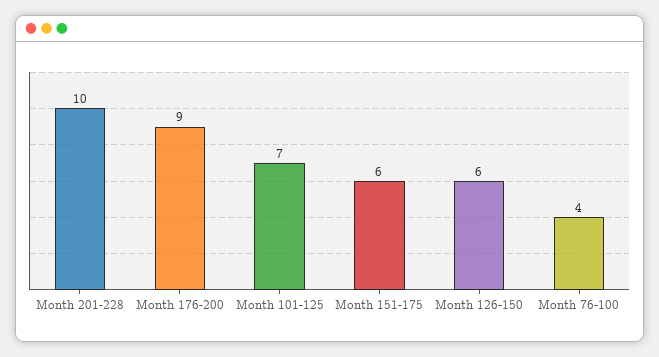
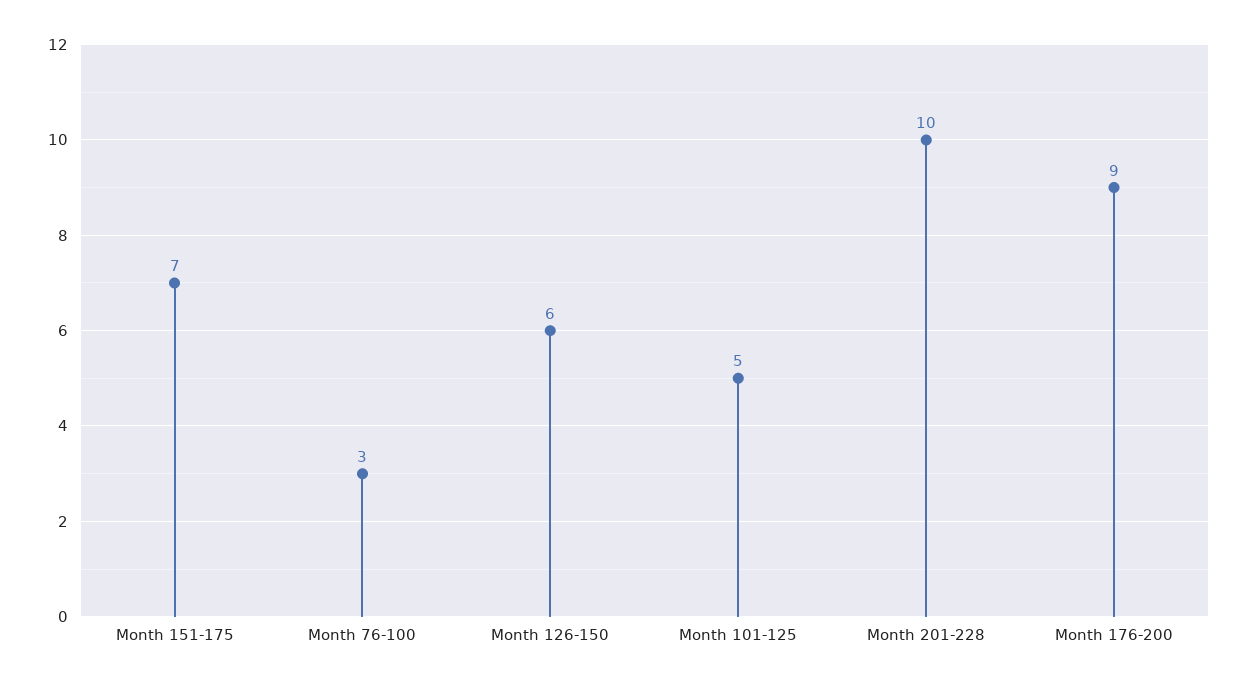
  {
    "Month 201-228": 10,
    "Month 176-200": 9,
-   "Month 101-125": 7,
+   "Month 101-125": 5,
-   "Month 151-175": 6,
+   "Month 151-175": 7,
    "Month 126-150": 6,
-   "Month 76-100": 4
+   "Month 76-100": 3
  }

